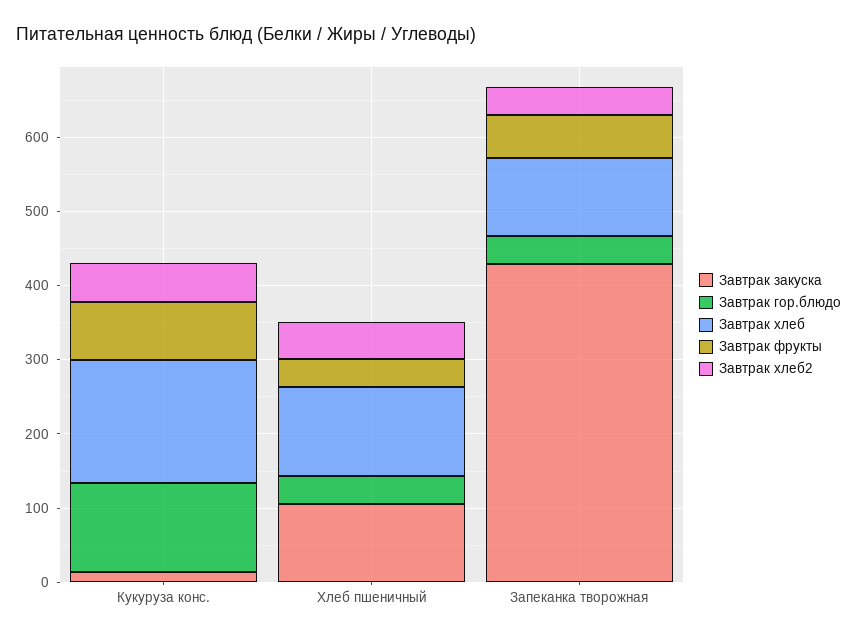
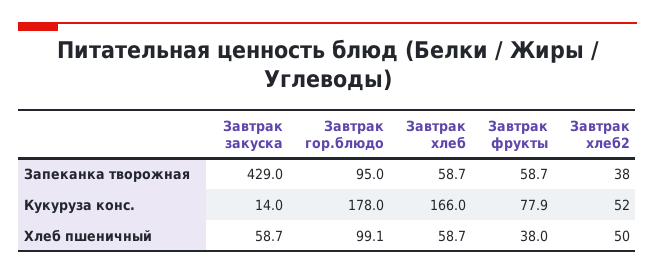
  {
    "Завтрак закуска": {
      "Кукуруза конс.": 14,
-     "Хлеб пшеничный": 100,
+     "Хлеб пшеничный": 58.7,
      "Запеканка творожная": 429
    },
    "Завтрак гор.блюдо": {
-     "Кукуруза конс.": 120,
+     "Кукуруза конс.": 178,
-     "Хлеб пшеничный": 40,
+     "Хлеб пшеничный": 99.1,
-     "Запеканка творожная": 40
+     "Запеканка творожная": 95
    },
    "Завтрак хлеб": {
      "Кукуруза конс.": 166,
-     "Хлеб пшеничный": 120,
+     "Хлеб пшеничный": 58.7,
-     "Запеканка творожная": 100
+     "Запеканка творожная": 58.7
    },
    "Завтрак фрукты": {
      "Кукуруза конс.": 77.9,
      "Хлеб пшеничный": 38,
      "Запеканка творожная": 58.7
    },
    "Завтрак хлеб2": {
      "Кукуруза конс.": 52,
      "Хлеб пшеничный": 50,
      "Запеканка творожная": 38
    }
  }

